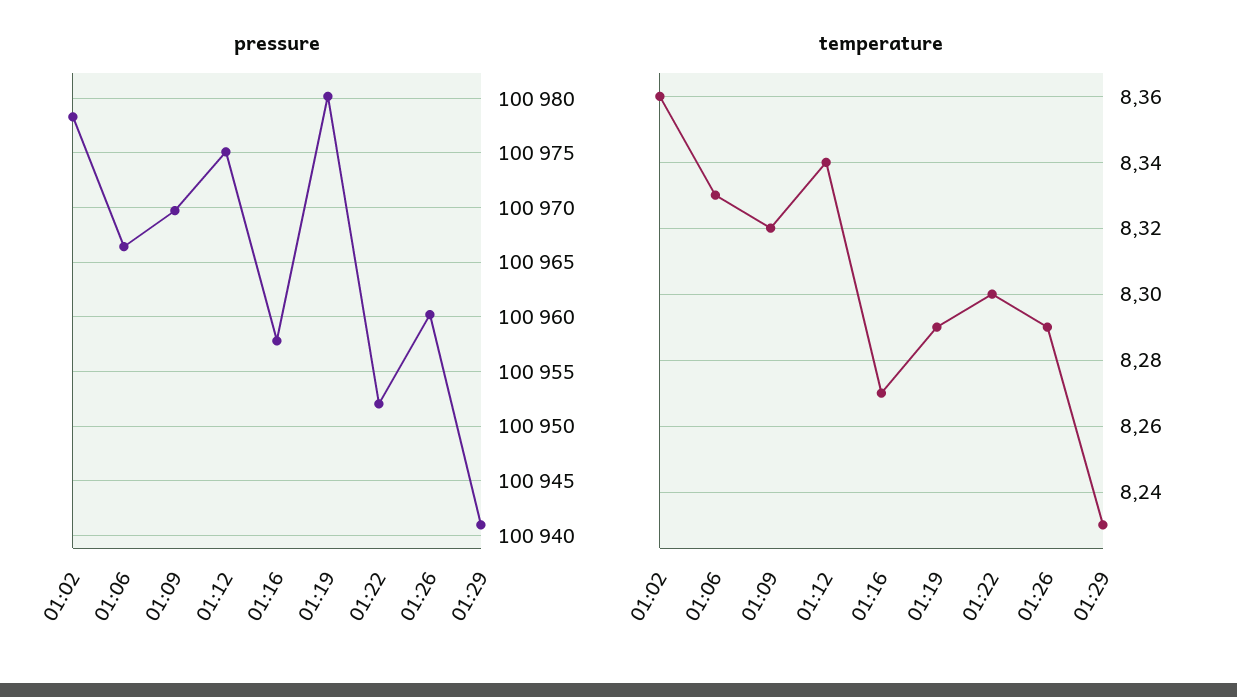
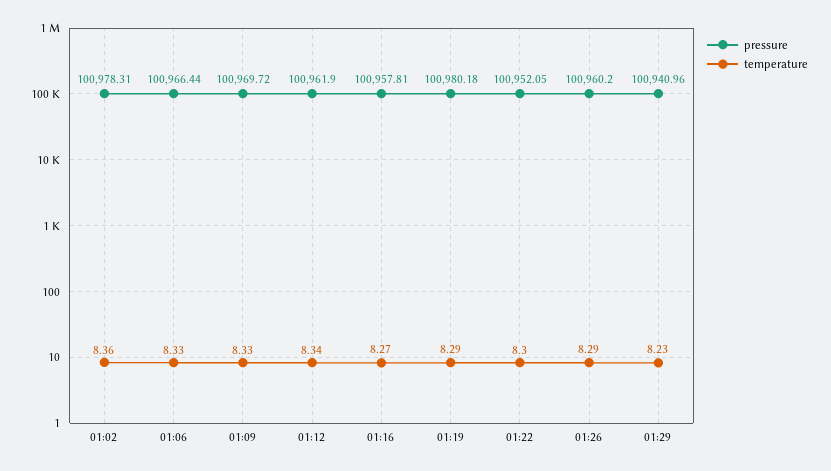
  {
    "pressure": {
      "01:02": 100978.31,
      "01:06": 100966.44,
      "01:09": 100969.72,
-     "01:12": 100975,
+     "01:12": 100961.9,
      "01:16": 100957.81,
      "01:19": 100980.18,
      "01:22": 100952.05,
      "01:26": 100960.2,
      "01:29": 100940.96
    },
    "temperature": {
      "01:02": 8.36,
      "01:06": 8.33,
-     "01:09": 8.32,
+     "01:09": 8.33,
      "01:12": 8.34,
      "01:16": 8.27,
      "01:19": 8.29,
      "01:22": 8.3,
      "01:26": 8.29,
      "01:29": 8.23
    }
  }

